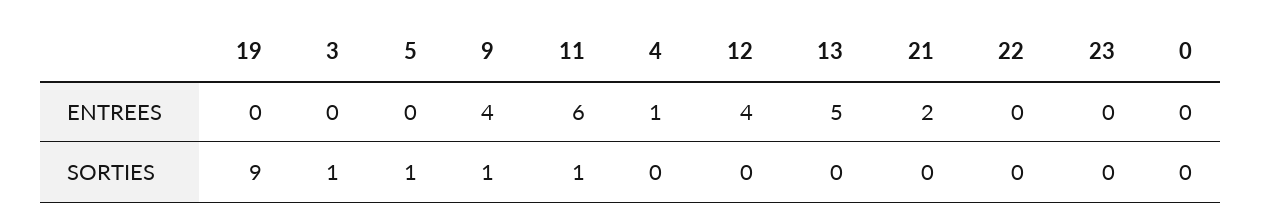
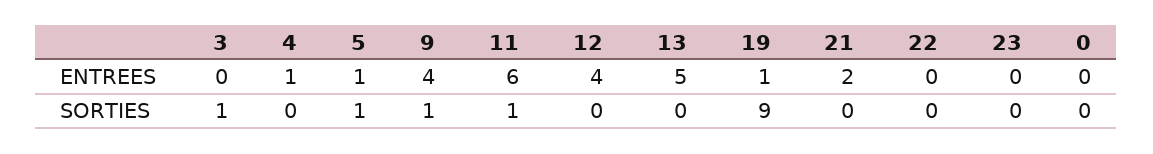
  {
    "19": {
-     "ENTREES": 0,
+     "ENTREES": 1,
      "SORTIES": 9
    },
    "3": {
      "ENTREES": 0,
      "SORTIES": 1
    },
    "5": {
-     "ENTREES": 0,
+     "ENTREES": 1,
      "SORTIES": 1
    },
    "9": {
      "ENTREES": 4,
      "SORTIES": 1
    },
    "11": {
      "ENTREES": 6,
      "SORTIES": 1
    },
    "4": {
      "ENTREES": 1,
      "SORTIES": 0
    },
    "12": {
      "ENTREES": 4,
      "SORTIES": 0
    },
    "13": {
      "ENTREES": 5,
      "SORTIES": 0
    },
    "21": {
      "ENTREES": 2,
      "SORTIES": 0
    },
    "22": {
      "ENTREES": 0,
      "SORTIES": 0
    },
    "23": {
      "ENTREES": 0,
      "SORTIES": 0
    },
    "0": {
      "ENTREES": 0,
      "SORTIES": 0
    }
  }

